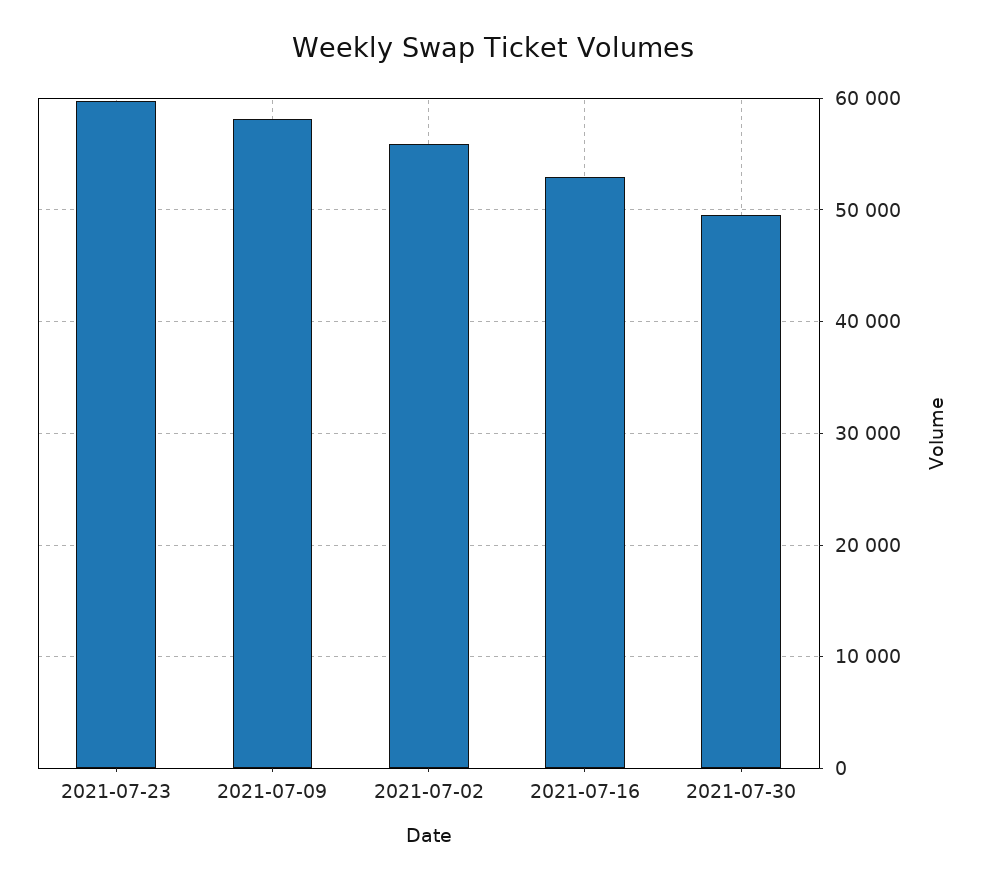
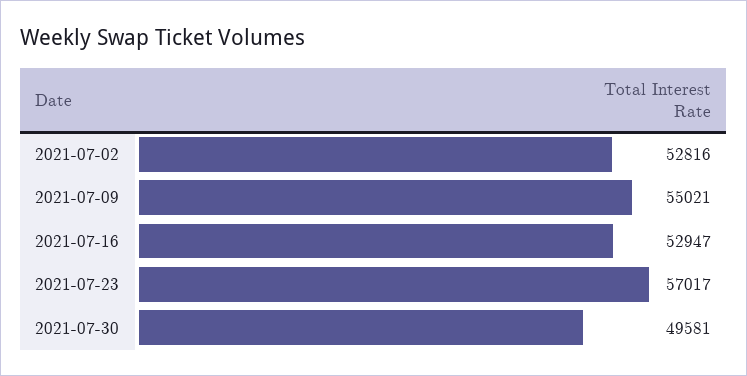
  {
-   "2021-07-23": 60000,
+   "2021-07-23": 57017,
-   "2021-07-09": 58000,
+   "2021-07-09": 55021,
-   "2021-07-02": 56000,
+   "2021-07-02": 52816,
    "2021-07-16": 52947,
    "2021-07-30": 49581
  }

